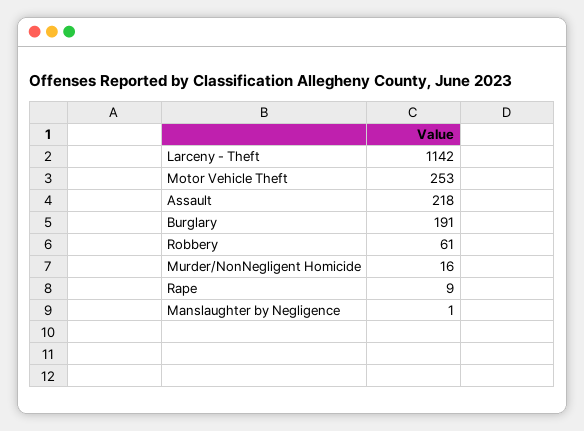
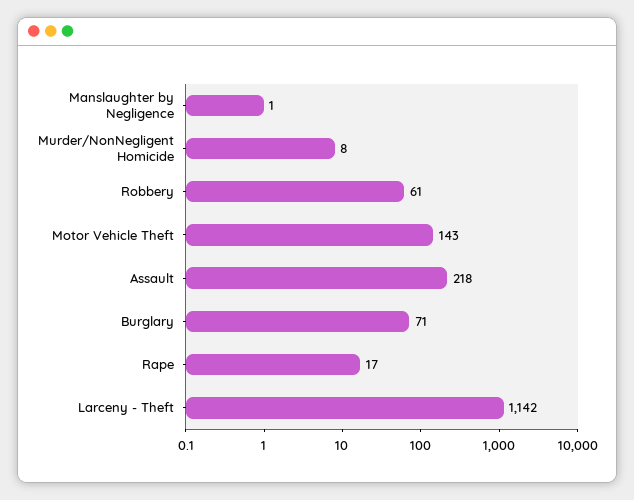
  {
    "Larceny - Theft": 1142,
-   "Motor Vehicle Theft": 253,
+   "Motor Vehicle Theft": 143,
    "Assault": 218,
-   "Burglary": 191,
+   "Burglary": 71,
    "Robbery": 61,
-   "Murder/NonNegligent Homicide": 16,
+   "Murder/NonNegligent Homicide": 8,
-   "Rape": 9,
+   "Rape": 17,
    "Manslaughter by Negligence": 1
  }

